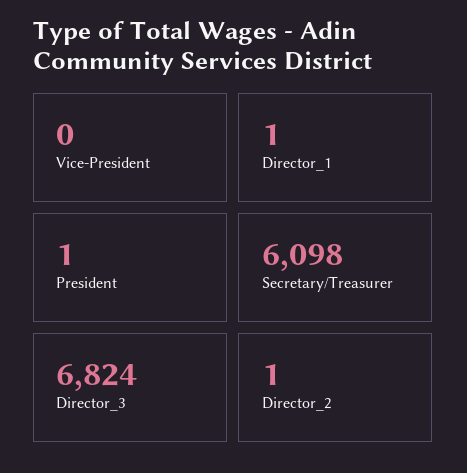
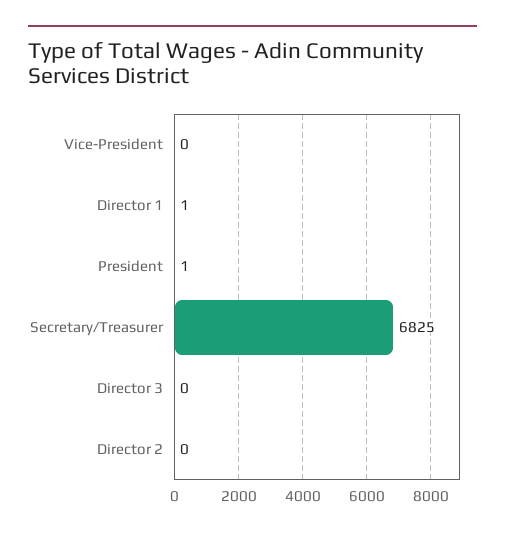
  {
    "Vice-President": 0,
    "Director_1": 1,
    "President": 1,
-   "Secretary/Treasurer": 6098,
+   "Secretary/Treasurer": 6825,
-   "Director_3": 6824,
+   "Director_3": 0,
-   "Director_2": 1
+   "Director_2": 0
  }

